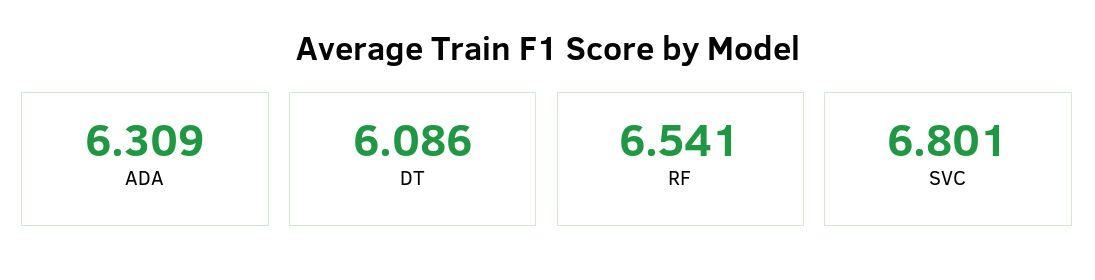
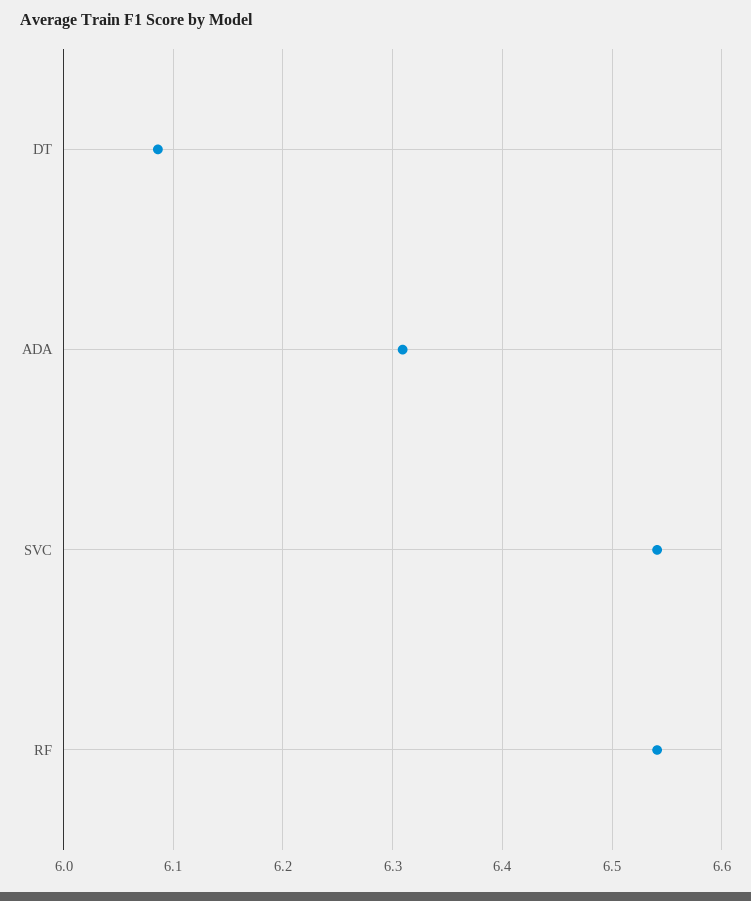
  {
    "ADA": 6.309,
    "DT": 6.086,
    "RF": 6.541,
-   "SVC": 6.801
+   "SVC": 6.54
  }

